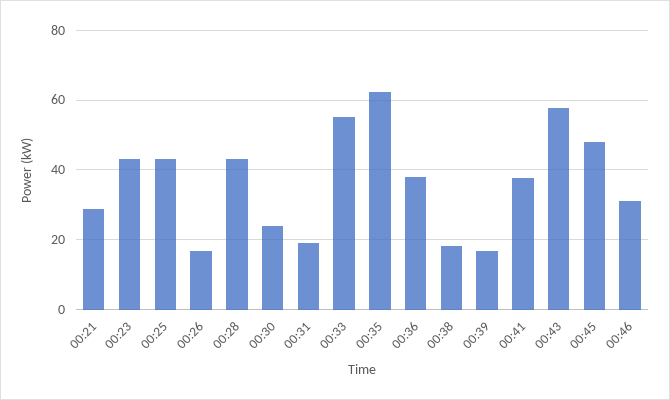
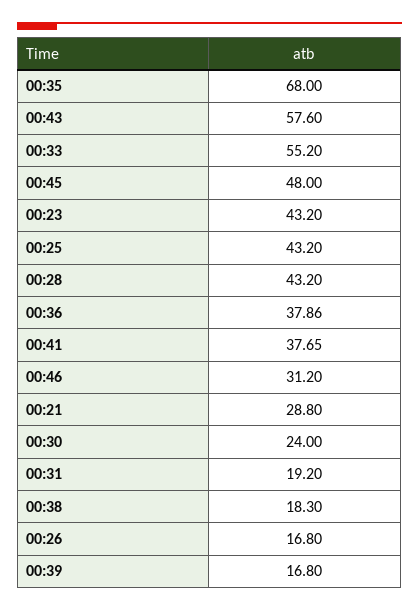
  {
    "00:21": 28.8,
    "00:23": 43.2,
    "00:25": 43.2,
    "00:26": 16.8,
    "00:28": 43.2,
    "00:30": 24,
    "00:31": 19.2,
    "00:33": 55.2,
-   "00:35": 62,
+   "00:35": 68,
    "00:36": 37.86,
    "00:38": 18.3,
    "00:39": 16.8,
    "00:41": 37.65,
    "00:43": 57.6,
    "00:45": 48,
    "00:46": 31.2
  }

